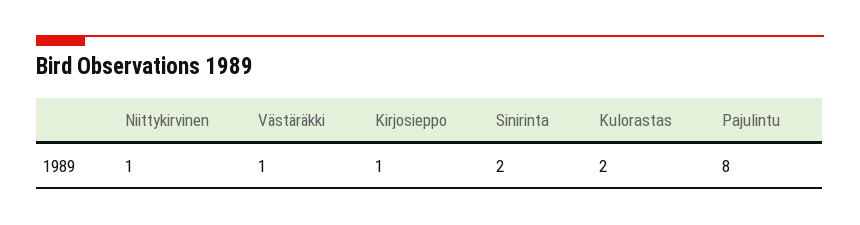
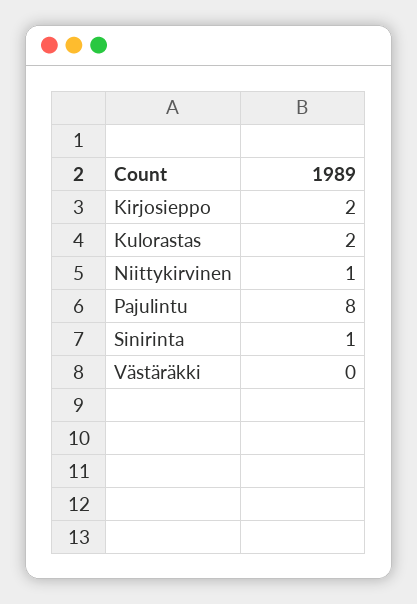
  {
    "Niittykirvinen": 1,
-   "Västäräkki": 1,
+   "Västäräkki": 0,
-   "Kirjosieppo": 1,
+   "Kirjosieppo": 2,
-   "Sinirinta": 2,
+   "Sinirinta": 1,
    "Kulorastas": 2,
    "Pajulintu": 8
  }

